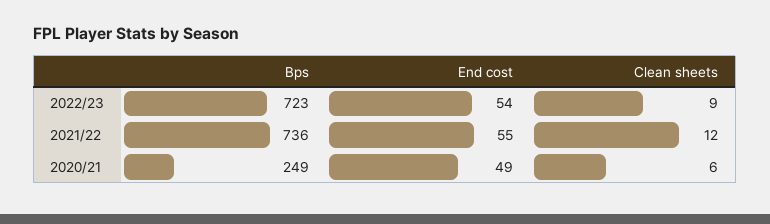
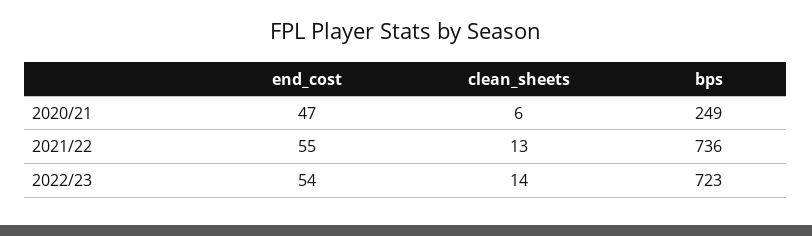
  {
    "Bps": {
      "2022/23": 723,
      "2021/22": 736,
      "2020/21": 249
    },
    "End cost": {
      "2022/23": 54,
      "2021/22": 55,
-     "2020/21": 49
+     "2020/21": 47
    },
    "Clean sheets": {
-     "2022/23": 9,
+     "2022/23": 14,
-     "2021/22": 12,
+     "2021/22": 13,
      "2020/21": 6
    }
  }

